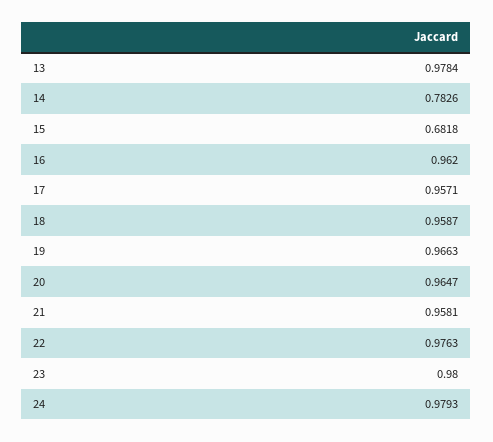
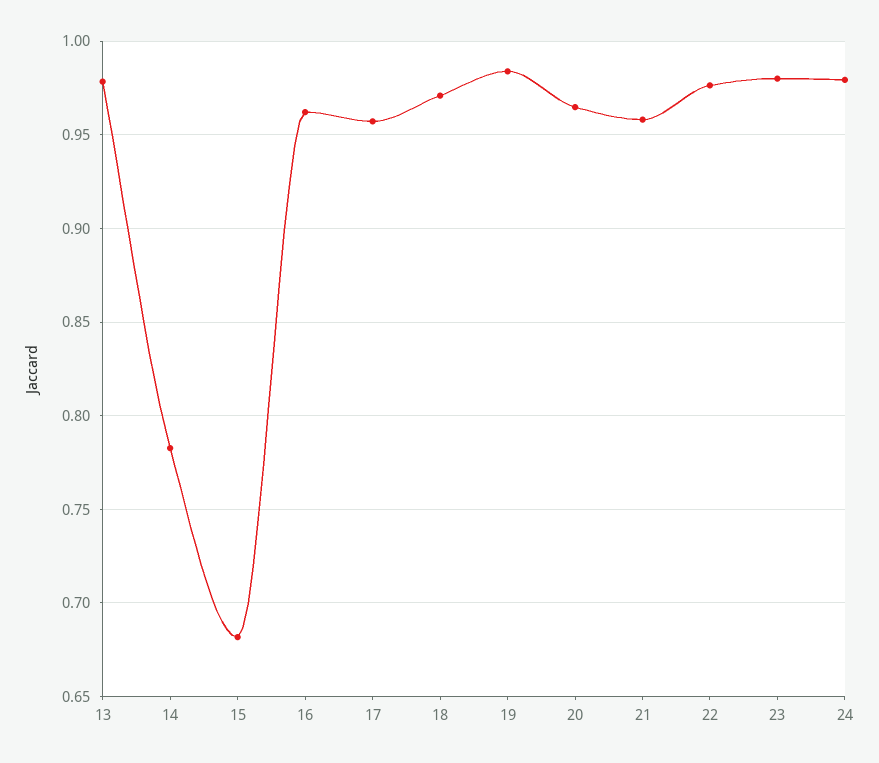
  {
    "13": 0.9784,
    "14": 0.7826,
    "15": 0.6818,
    "16": 0.962,
    "17": 0.9571,
-   "18": 0.9587,
+   "18": 0.97,
-   "19": 0.9663,
+   "19": 0.985,
    "20": 0.9647,
    "21": 0.9581,
    "22": 0.9763,
    "23": 0.98,
    "24": 0.9793
  }

